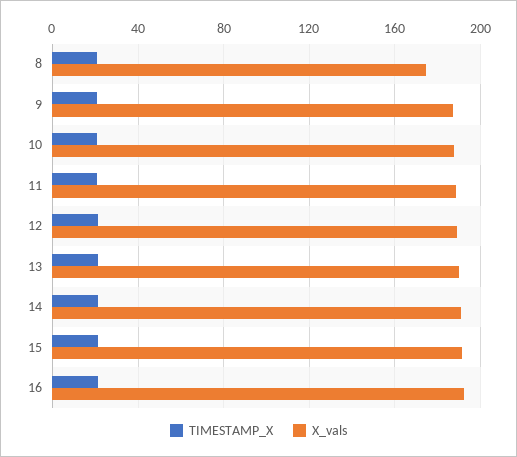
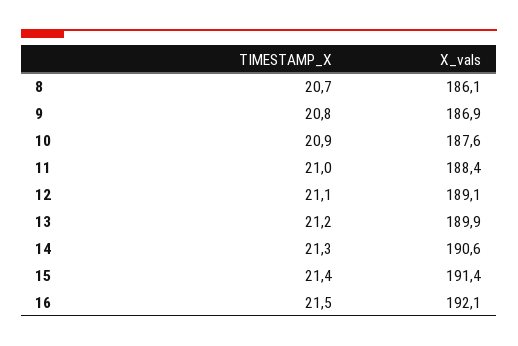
  {
    "TIMESTAMP_X": {
      "8": 20.7,
      "9": 20.8,
      "10": 20.9,
      "11": 21,
      "12": 21.1,
      "13": 21.2,
      "14": 21.3,
      "15": 21.4,
      "16": 21.5
    },
    "X_vals": {
-     "8": 175,
+     "8": 186.1,
      "9": 186.9,
      "10": 187.6,
      "11": 188.4,
      "12": 189.1,
      "13": 189.9,
      "14": 190.6,
      "15": 191.4,
      "16": 192.1
    }
  }

